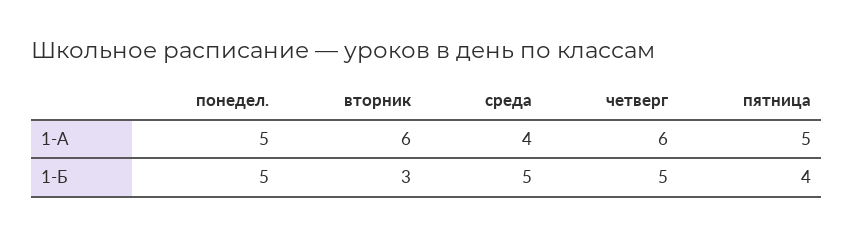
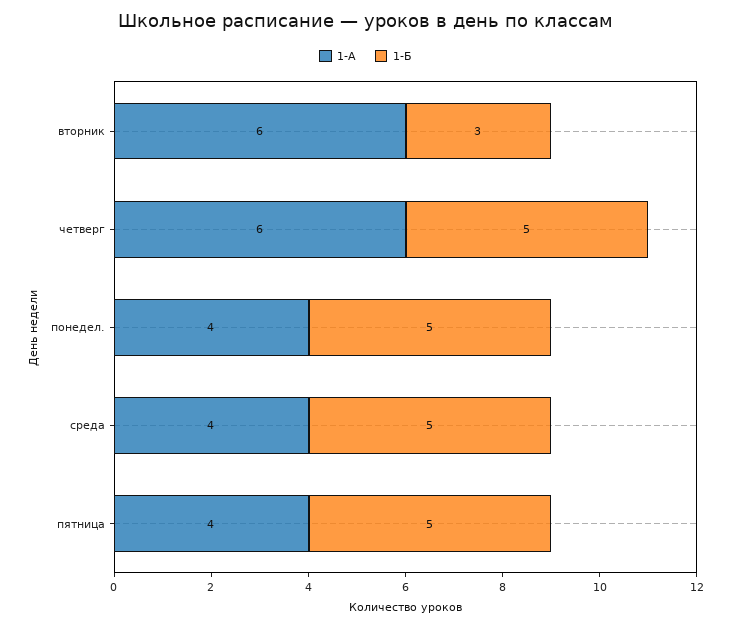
  {
    "1-А": {
-     "понедел.": 5,
+     "понедел.": 4,
      "вторник": 6,
      "среда": 4,
      "четверг": 6,
-     "пятница": 5
+     "пятница": 4
    },
    "1-Б": {
      "понедел.": 5,
      "вторник": 3,
      "среда": 5,
      "четверг": 5,
-     "пятница": 4
+     "пятница": 5
    }
  }

